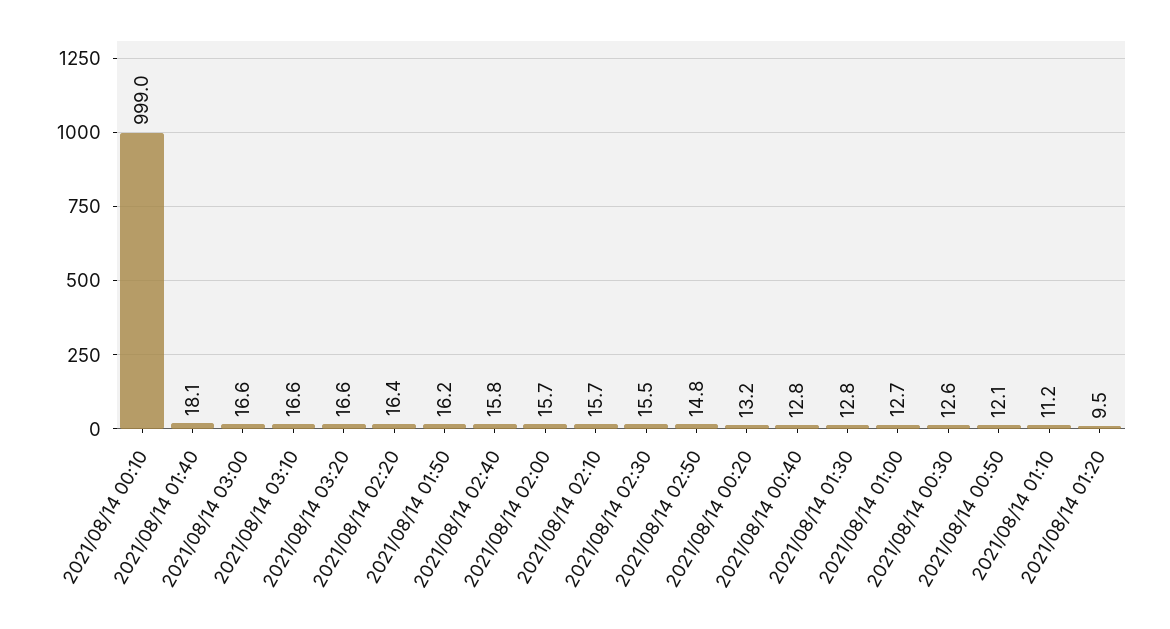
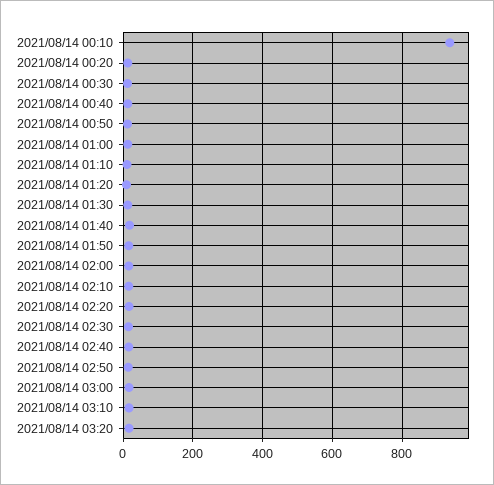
  {
-   "2021/08/14 00:10": 999,
+   "2021/08/14 00:10": 940,
    "2021/08/14 01:40": 18.1,
    "2021/08/14 03:00": 16.6,
    "2021/08/14 03:10": 16.6,
    "2021/08/14 03:20": 16.6,
    "2021/08/14 02:20": 16.4,
    "2021/08/14 01:50": 16.2,
    "2021/08/14 02:40": 15.8,
    "2021/08/14 02:00": 15.7,
    "2021/08/14 02:10": 15.7,
    "2021/08/14 02:30": 15.5,
    "2021/08/14 02:50": 14.8,
    "2021/08/14 00:20": 13.2,
    "2021/08/14 00:40": 12.8,
    "2021/08/14 01:30": 12.8,
    "2021/08/14 01:00": 12.7,
    "2021/08/14 00:30": 12.6,
    "2021/08/14 00:50": 12.1,
    "2021/08/14 01:10": 11.2,
    "2021/08/14 01:20": 9.5
  }

